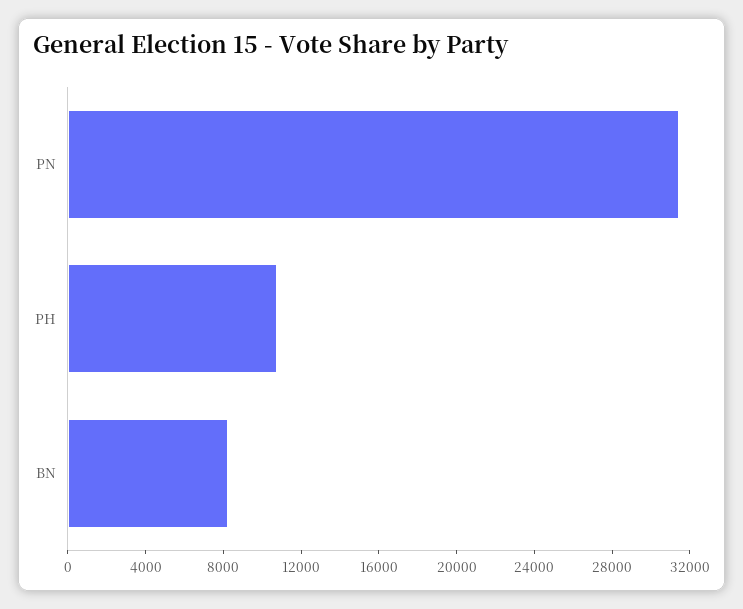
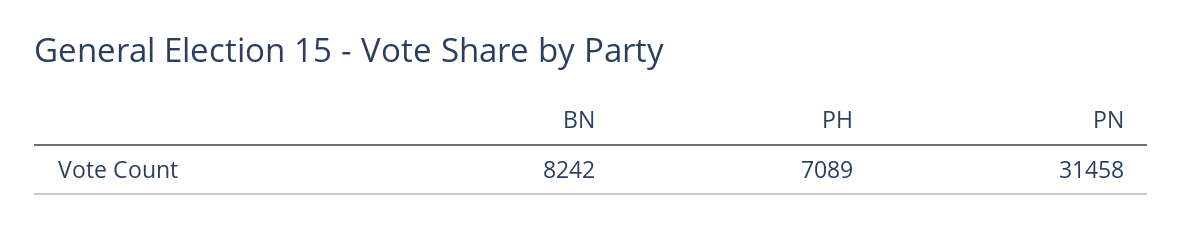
  {
    "PN": 31458,
-   "PH": 11000,
+   "PH": 7089,
    "BN": 8242
  }

